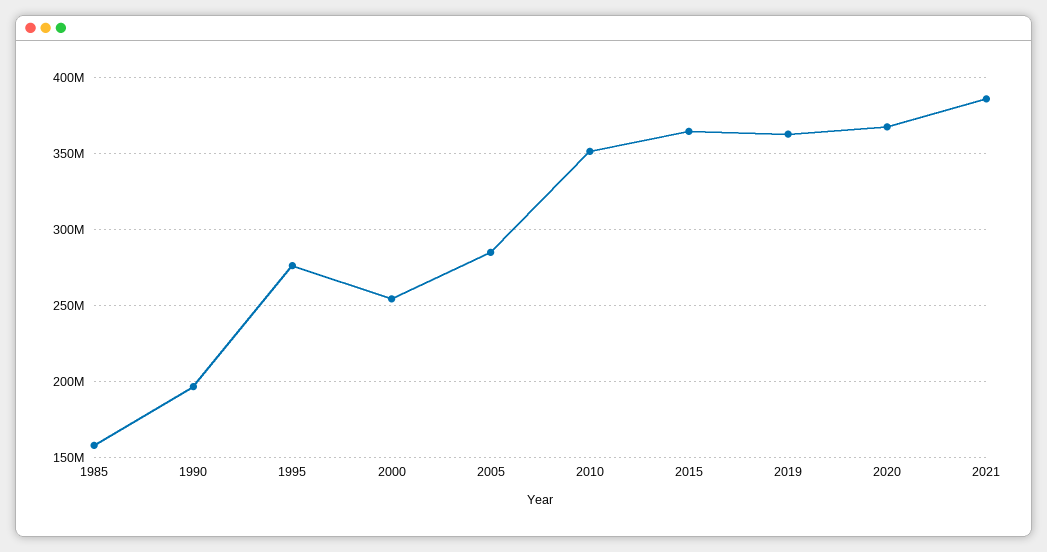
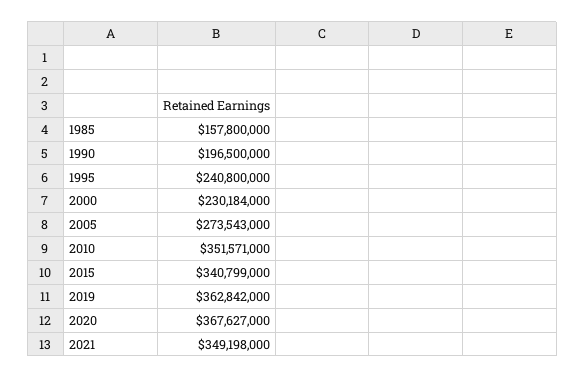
  {
    "1985": 157800000,
    "1990": 196500000,
-   "1995": 275000000,
+   "1995": 240800000,
-   "2000": 255000000,
+   "2000": 230184000,
-   "2005": 285000000,
+   "2005": 273543000,
    "2010": 351571000,
-   "2015": 365000000,
+   "2015": 340799000,
    "2019": 362842000,
    "2020": 367627000,
-   "2021": 385000000
+   "2021": 349198000
  }

